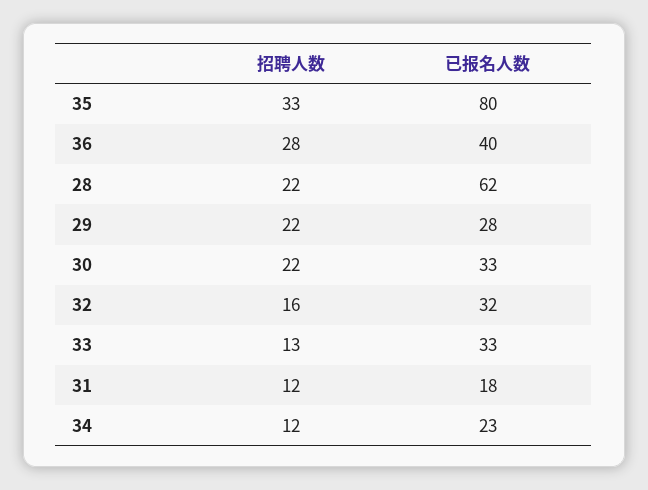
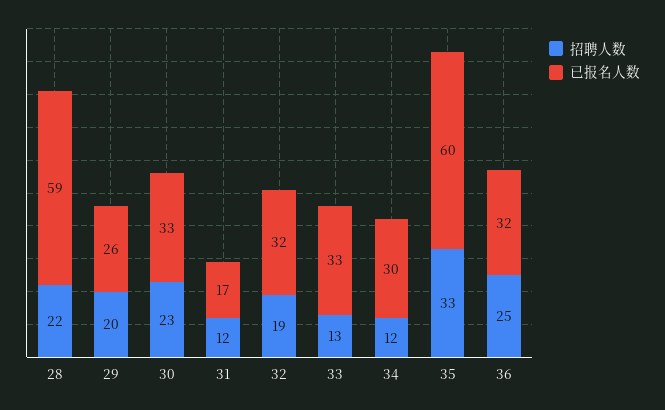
  {
    "招聘人数": {
      "35": 33,
-     "36": 28,
+     "36": 25,
      "28": 22,
-     "29": 22,
+     "29": 20,
-     "30": 22,
+     "30": 23,
-     "32": 16,
+     "32": 19,
      "33": 13,
      "31": 12,
      "34": 12
    },
    "已报名人数": {
-     "35": 80,
+     "35": 60,
-     "36": 40,
+     "36": 32,
-     "28": 62,
+     "28": 59,
-     "29": 28,
+     "29": 26,
      "30": 33,
      "32": 32,
      "33": 33,
-     "31": 18,
+     "31": 17,
-     "34": 23
+     "34": 30
    }
  }

